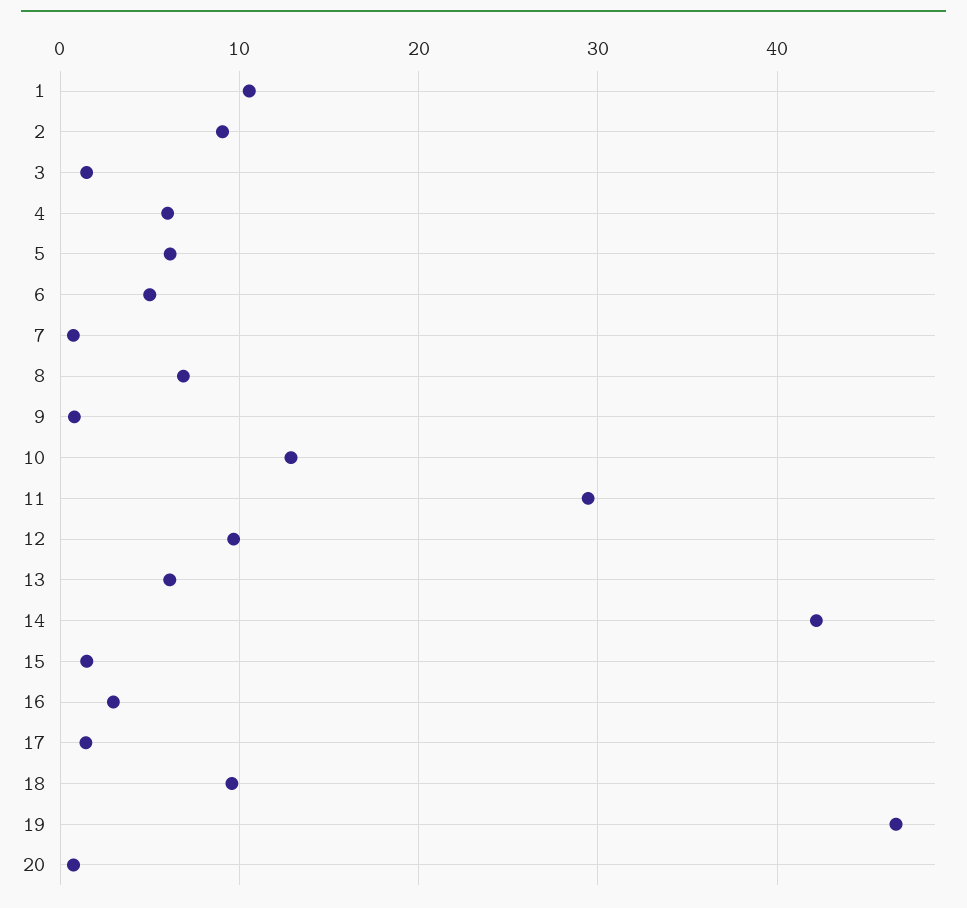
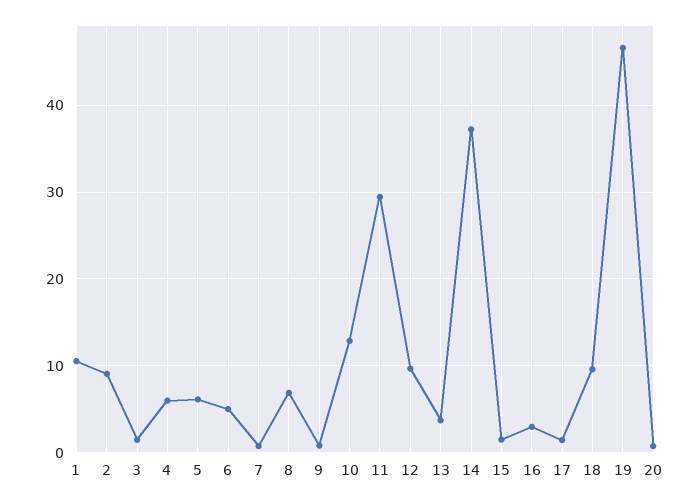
  {
    "1": 11,
    "2": 9,
    "3": 1,
    "4": 6,
    "5": 6,
    "6": 5,
    "7": 1,
    "8": 7,
    "9": 1,
    "10": 13,
    "11": 29,
    "12": 10,
-   "13": 6,
+   "13": 4,
-   "14": 42,
+   "14": 37,
    "15": 1,
    "16": 3,
    "17": 1,
    "18": 10,
    "19": 47,
    "20": 1
  }

